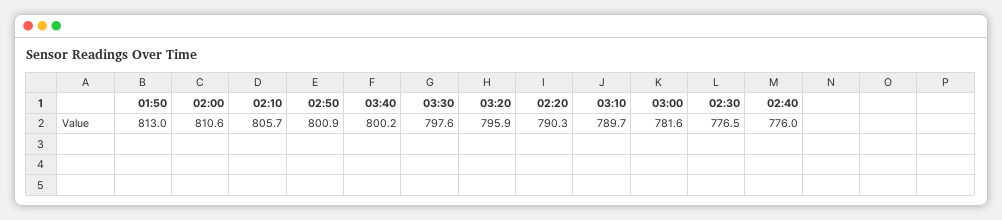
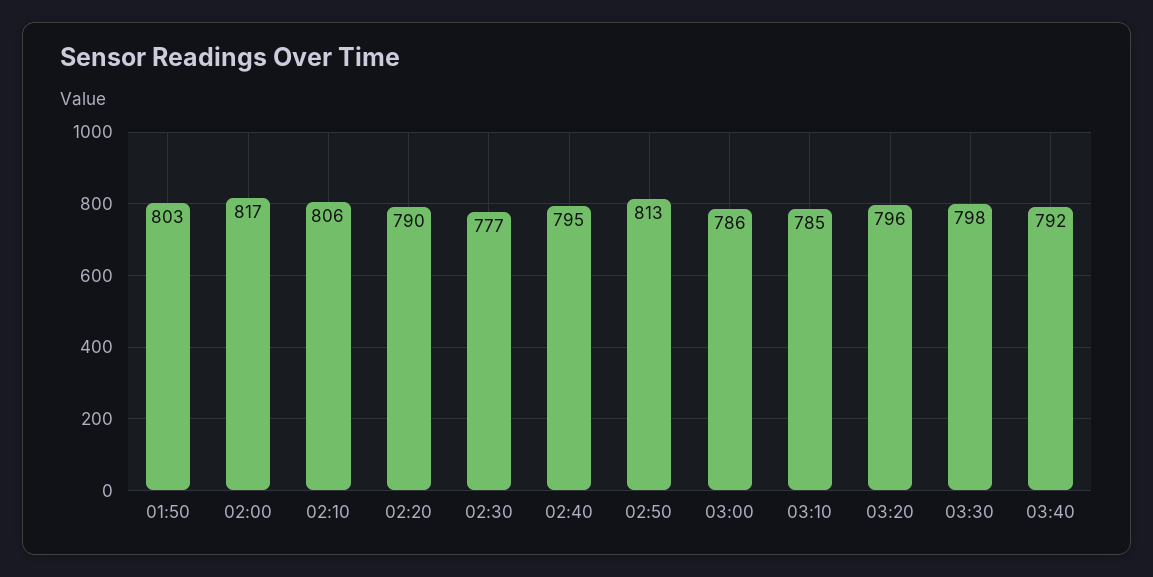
  {
-   "01:50": 813,
+   "01:50": 803,
-   "02:00": 810.6,
+   "02:00": 817,
    "02:10": 805.7,
-   "02:50": 800.9,
+   "02:50": 813,
-   "03:40": 800.2,
+   "03:40": 792,
    "03:30": 797.6,
    "03:20": 795.9,
    "02:20": 790.3,
-   "03:10": 789.7,
+   "03:10": 785,
-   "03:00": 781.6,
+   "03:00": 786,
    "02:30": 776.5,
-   "02:40": 776
+   "02:40": 795
  }

